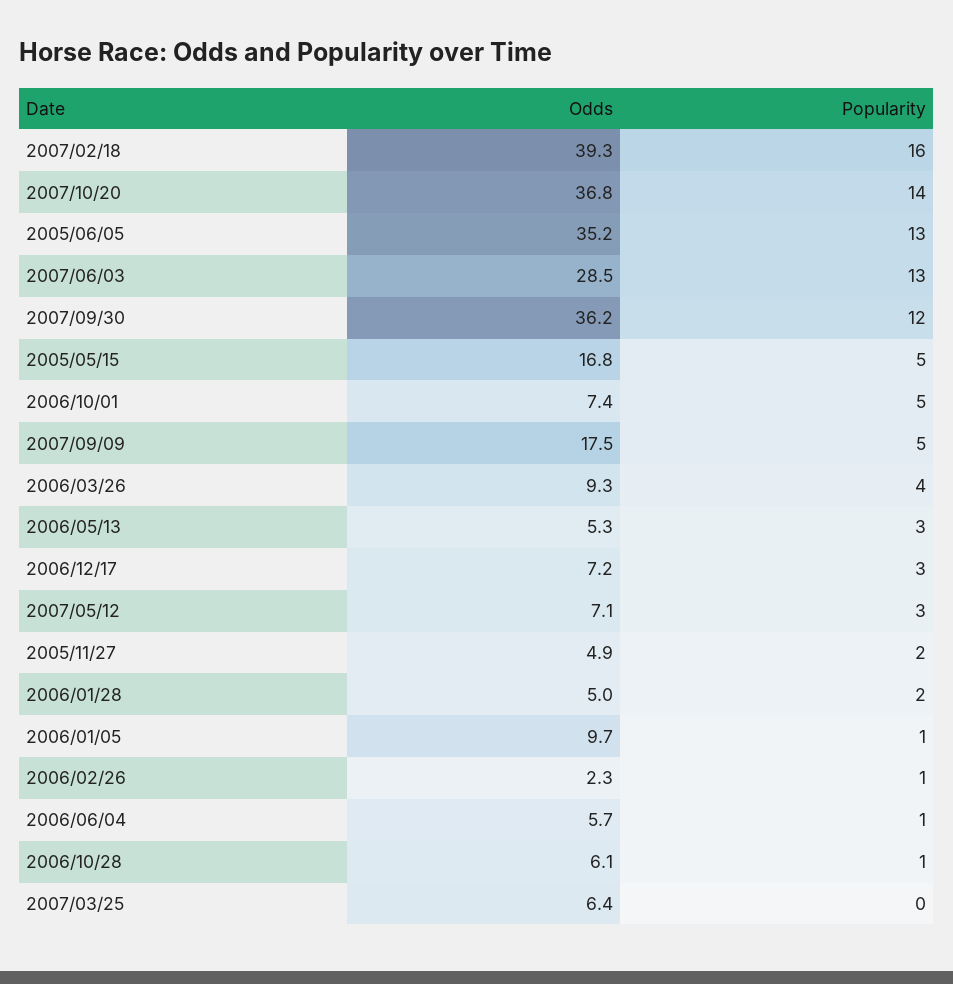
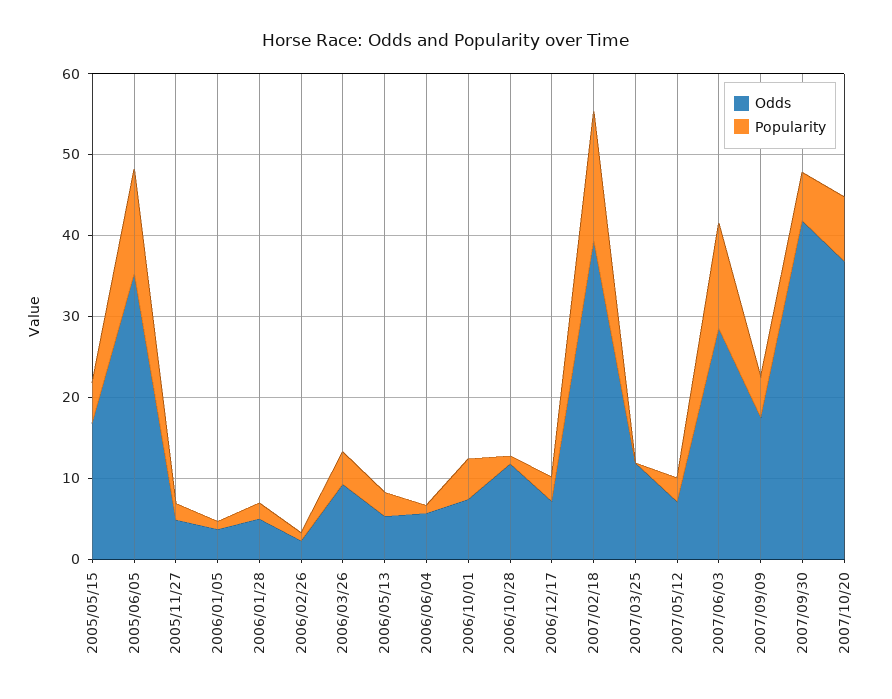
  {
    "Odds": {
      "2007/02/18": 39.3,
      "2007/10/20": 36.8,
      "2005/06/05": 35.2,
      "2007/06/03": 28.5,
-     "2007/09/30": 36.2,
+     "2007/09/30": 42,
      "2005/05/15": 16.8,
      "2006/10/01": 7.4,
      "2007/09/09": 17.5,
      "2006/03/26": 9.3,
      "2006/05/13": 5.3,
      "2006/12/17": 7.2,
      "2007/05/12": 7.1,
      "2005/11/27": 4.9,
      "2006/01/28": 5,
-     "2006/01/05": 9.7,
+     "2006/01/05": 4,
      "2006/02/26": 2.3,
      "2006/06/04": 5.7,
-     "2006/10/28": 6.1,
+     "2006/10/28": 12,
-     "2007/03/25": 6.4
+     "2007/03/25": 12
    },
    "Popularity": {
      "2007/02/18": 16,
-     "2007/10/20": 14,
+     "2007/10/20": 8,
      "2005/06/05": 13,
      "2007/06/03": 13,
-     "2007/09/30": 12,
+     "2007/09/30": 6,
      "2005/05/15": 5,
      "2006/10/01": 5,
      "2007/09/09": 5,
      "2006/03/26": 4,
      "2006/05/13": 3,
      "2006/12/17": 3,
      "2007/05/12": 3,
      "2005/11/27": 2,
      "2006/01/28": 2,
      "2006/01/05": 1,
      "2006/02/26": 1,
      "2006/06/04": 1,
      "2006/10/28": 1,
      "2007/03/25": 0
    }
  }

